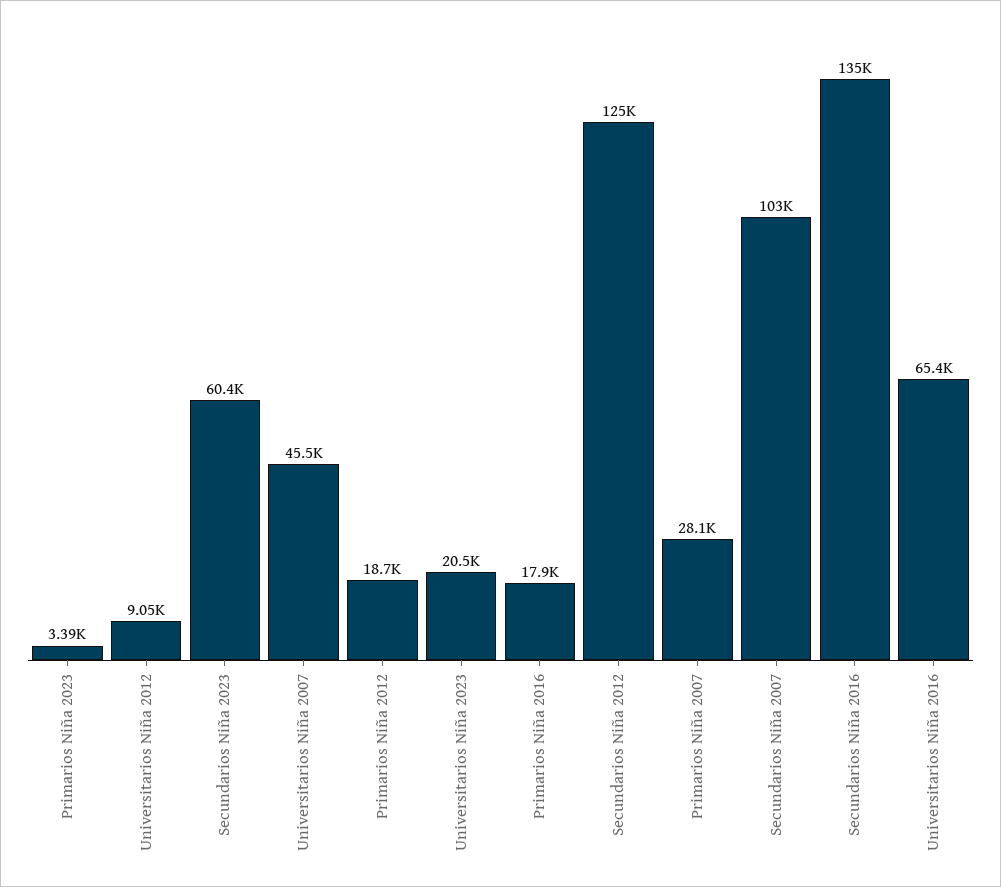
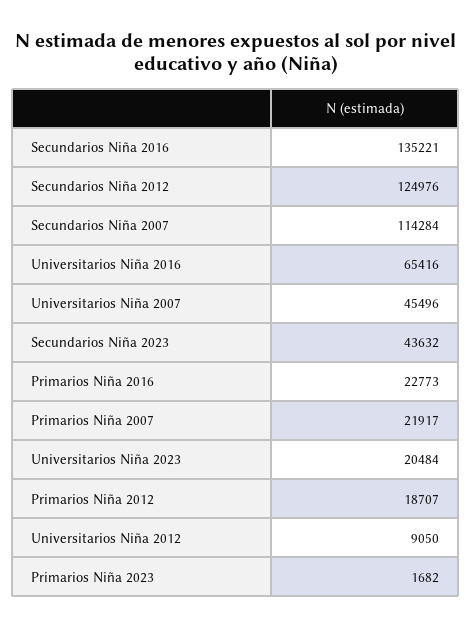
  {
-   "Primarios Niña 2023": 3390,
+   "Primarios Niña 2023": 1682,
    "Universitarios Niña 2012": 9050,
-   "Secundarios Niña 2023": 60400,
+   "Secundarios Niña 2023": 43632,
    "Universitarios Niña 2007": 45496,
    "Primarios Niña 2012": 18707,
    "Universitarios Niña 2023": 20484,
-   "Primarios Niña 2016": 17900,
+   "Primarios Niña 2016": 22773,
    "Secundarios Niña 2012": 124976,
-   "Primarios Niña 2007": 28100,
+   "Primarios Niña 2007": 21917,
-   "Secundarios Niña 2007": 103000,
+   "Secundarios Niña 2007": 114284,
    "Secundarios Niña 2016": 135221,
    "Universitarios Niña 2016": 65416
  }

